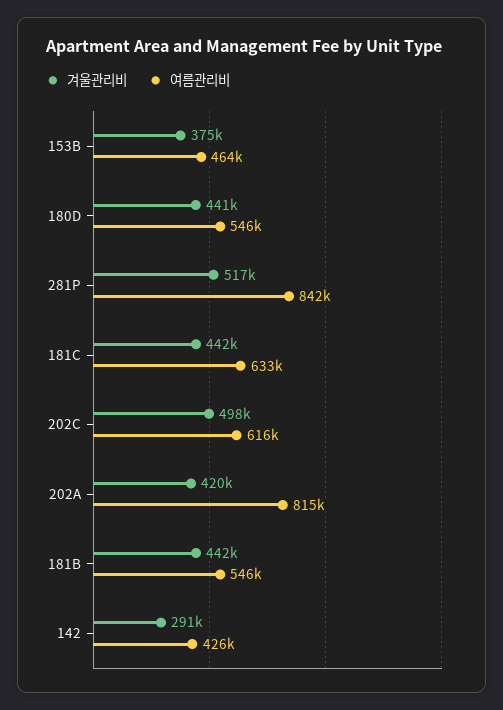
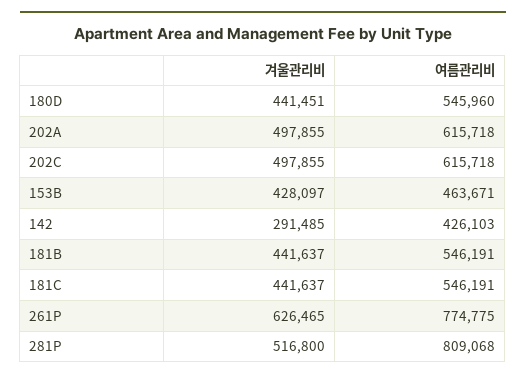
  {
    "겨울관리비": {
-     "153B": 375000,
+     "153B": 428097,
      "180D": 441451,
      "281P": 516800,
      "181C": 441637,
      "202C": 497855,
-     "202A": 420000,
+     "202A": 497855,
      "181B": 441637,
-     "142": 291485
+     "142": 291485,
+     "261P": 626465
    },
    "여름관리비": {
      "153B": 463671,
      "180D": 545960,
-     "281P": 842000,
+     "281P": 809068,
-     "181C": 633000,
+     "181C": 546191,
      "202C": 615718,
-     "202A": 815000,
+     "202A": 615718,
      "181B": 546191,
-     "142": 426103
+     "142": 426103,
+     "261P": 774775
    }
  }

